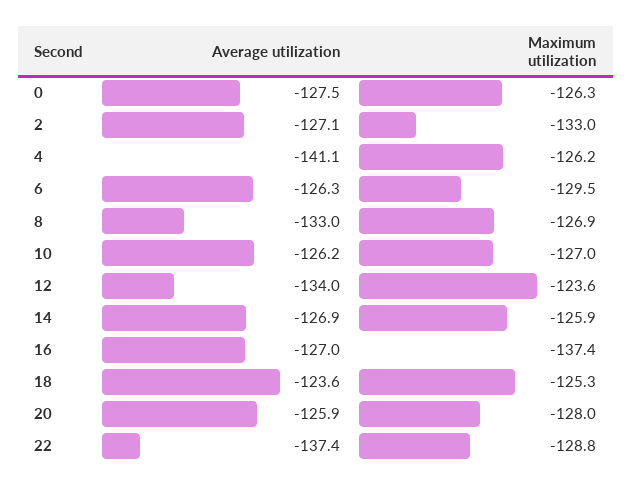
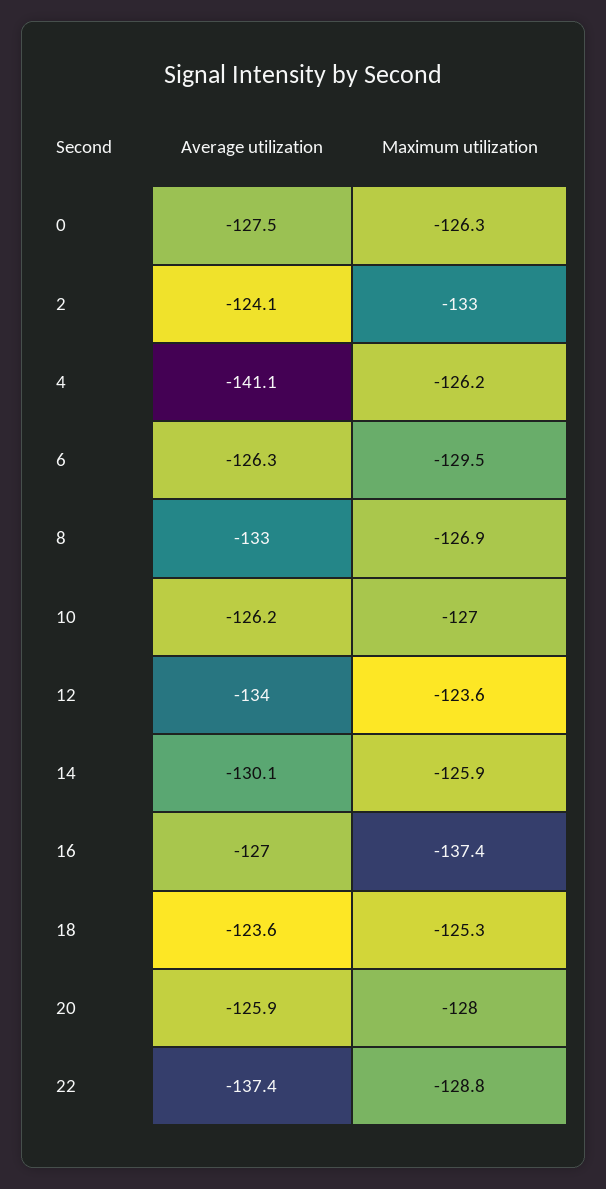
  {
    "Average utilization": {
      "0": -127.5,
-     "2": -127.1,
+     "2": -124.1,
      "4": -141.1,
      "6": -126.3,
      "8": -133,
      "10": -126.2,
      "12": -134,
-     "14": -126.9,
+     "14": -130.1,
      "16": -127,
      "18": -123.6,
      "20": -125.9,
      "22": -137.4
    },
    "Maximum utilization": {
      "0": -126.3,
      "2": -133,
      "4": -126.2,
      "6": -129.5,
      "8": -126.9,
      "10": -127,
      "12": -123.6,
      "14": -125.9,
      "16": -137.4,
      "18": -125.3,
      "20": -128,
      "22": -128.8
    }
  }

